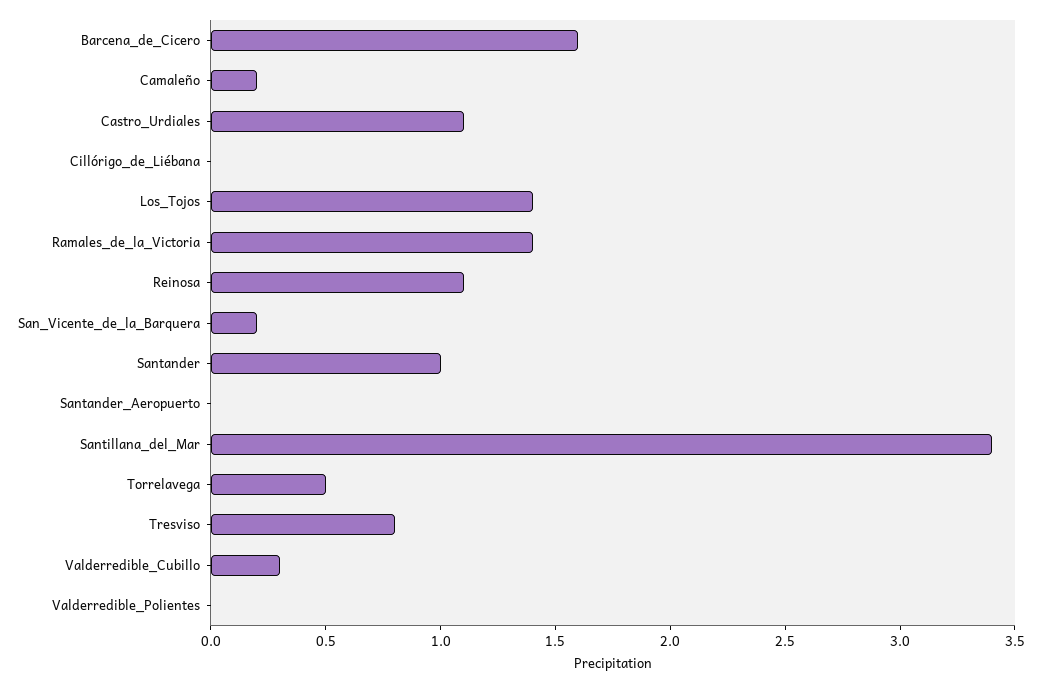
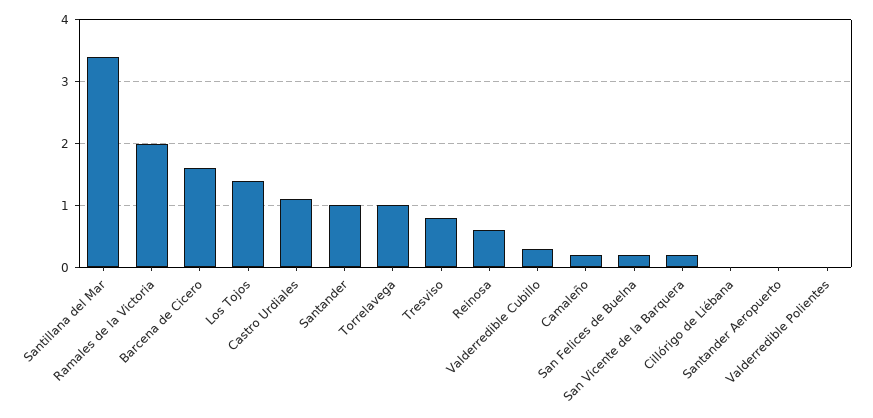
  {
    "Barcena_de_Cicero": 1.6,
    "Camaleño": 0.2,
    "Castro_Urdiales": 1.1,
    "Cillórigo_de_Liébana": 0,
    "Los_Tojos": 1.4,
-   "Ramales_de_la_Victoria": 1.4,
+   "Ramales_de_la_Victoria": 2,
-   "Reinosa": 1.1,
+   "Reinosa": 0.6,
    "San_Vicente_de_la_Barquera": 0.2,
    "Santander": 1,
    "Santander_Aeropuerto": 0,
    "Santillana_del_Mar": 3.4,
-   "Torrelavega": 0.5,
+   "Torrelavega": 1,
    "Tresviso": 0.8,
    "Valderredible_Cubillo": 0.3,
-   "Valderredible_Polientes": 0
+   "Valderredible_Polientes": 0,
+   "San Felices de Buelna": 0.2
  }

